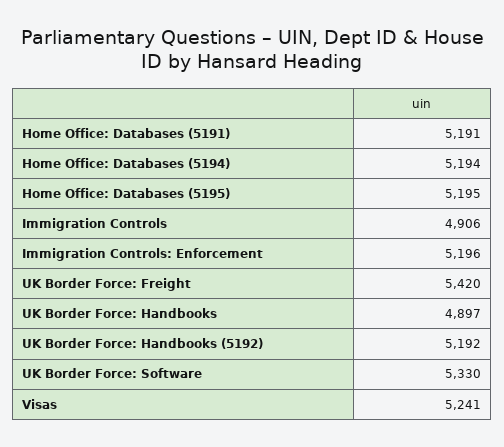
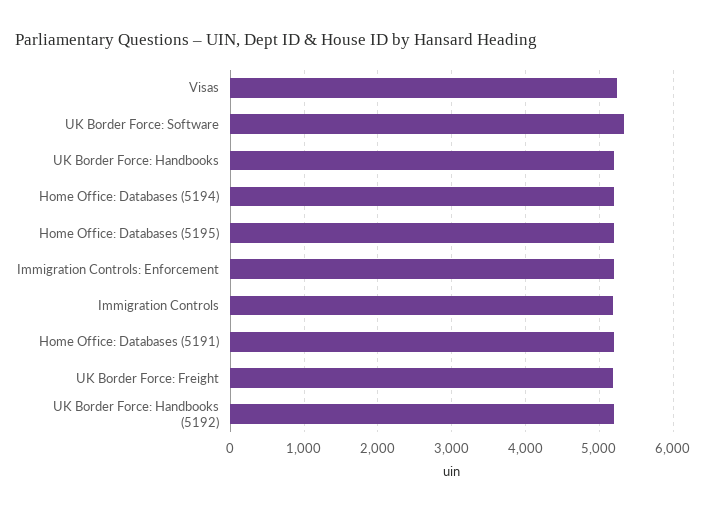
  {
    "Home Office: Databases (5191)": 5191,
    "Home Office: Databases (5194)": 5194,
    "Home Office: Databases (5195)": 5195,
-   "Immigration Controls": 4906,
+   "Immigration Controls": 5200,
    "Immigration Controls: Enforcement": 5196,
-   "UK Border Force: Freight": 5420,
+   "UK Border Force: Freight": 5200,
-   "UK Border Force: Handbooks": 4897,
+   "UK Border Force: Handbooks": 5200,
    "UK Border Force: Handbooks (5192)": 5192,
    "UK Border Force: Software": 5330,
    "Visas": 5241
  }

